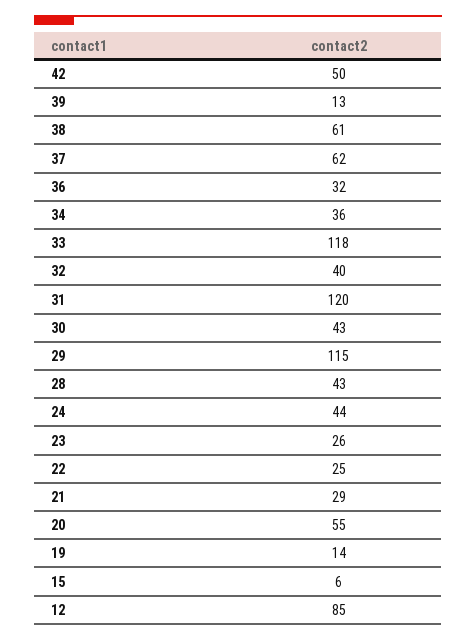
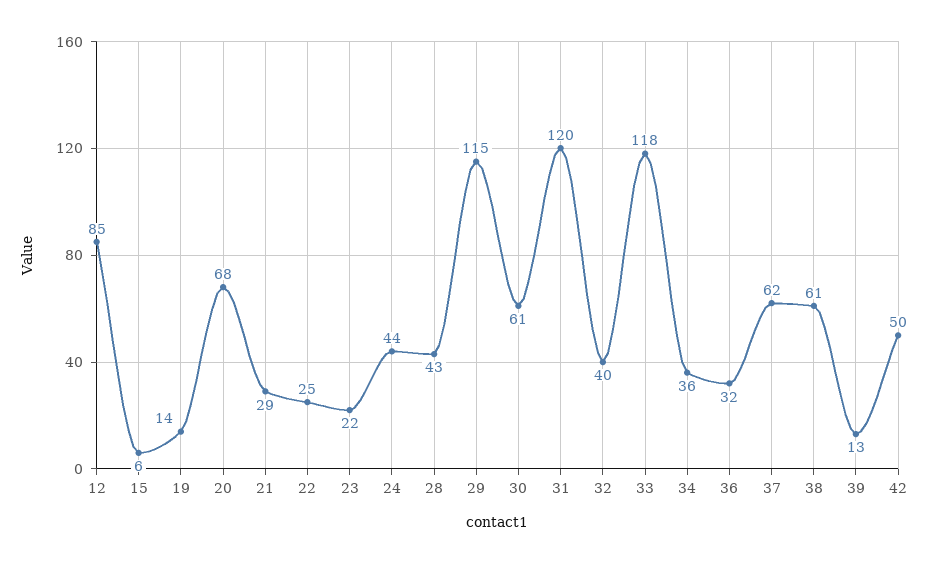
  {
    "42": 50,
    "39": 13,
    "38": 61,
    "37": 62,
    "36": 32,
    "34": 36,
    "33": 118,
    "32": 40,
    "31": 120,
-   "30": 43,
+   "30": 61,
    "29": 115,
    "28": 43,
    "24": 44,
-   "23": 26,
+   "23": 22,
    "22": 25,
    "21": 29,
-   "20": 55,
+   "20": 68,
    "19": 14,
    "15": 6,
    "12": 85
  }

